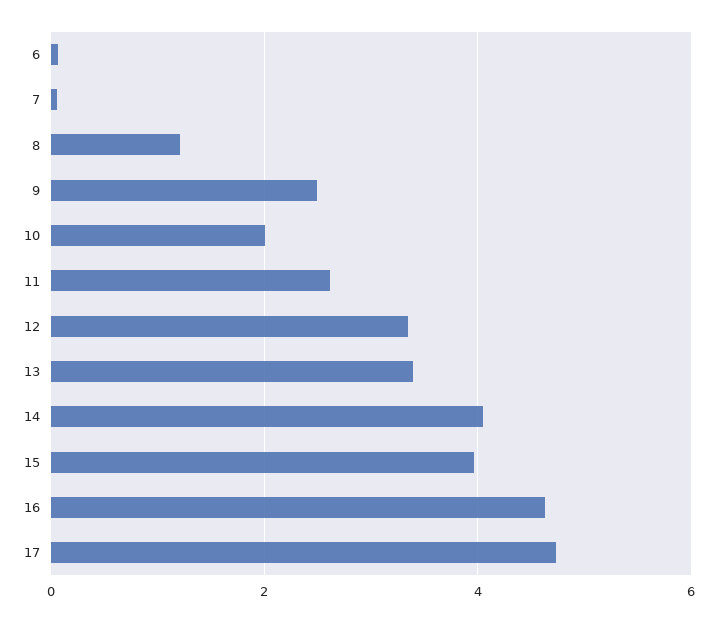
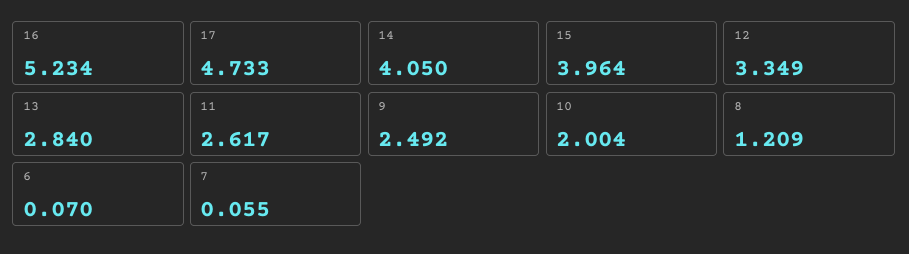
  {
    "6": 0.07,
    "7": 0.055,
    "8": 1.209,
    "9": 2.492,
    "10": 2.004,
    "11": 2.617,
    "12": 3.349,
-   "13": 3.4,
+   "13": 2.84,
    "14": 4.05,
    "15": 3.964,
-   "16": 4.6,
+   "16": 5.234,
    "17": 4.733
  }

